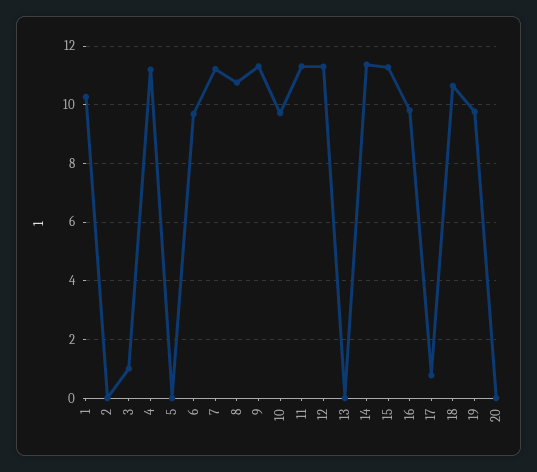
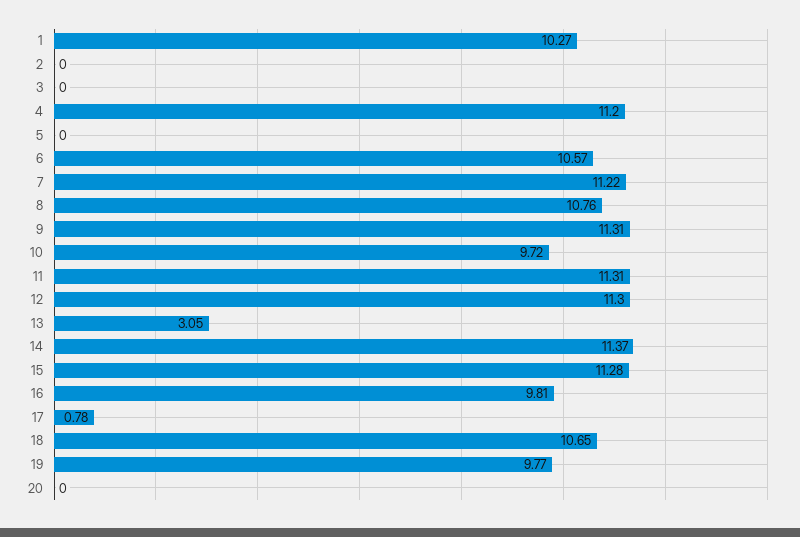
  {
    "1": 10.27,
    "2": 0,
-   "3": 1,
+   "3": 0,
    "4": 11.2,
    "5": 0,
-   "6": 9.75,
+   "6": 10.57,
    "7": 11.22,
    "8": 10.76,
    "9": 11.31,
    "10": 9.72,
    "11": 11.31,
    "12": 11.3,
-   "13": 0,
+   "13": 3.05,
    "14": 11.37,
    "15": 11.28,
    "16": 9.81,
    "17": 0.78,
    "18": 10.65,
    "19": 9.77,
    "20": 0
  }

